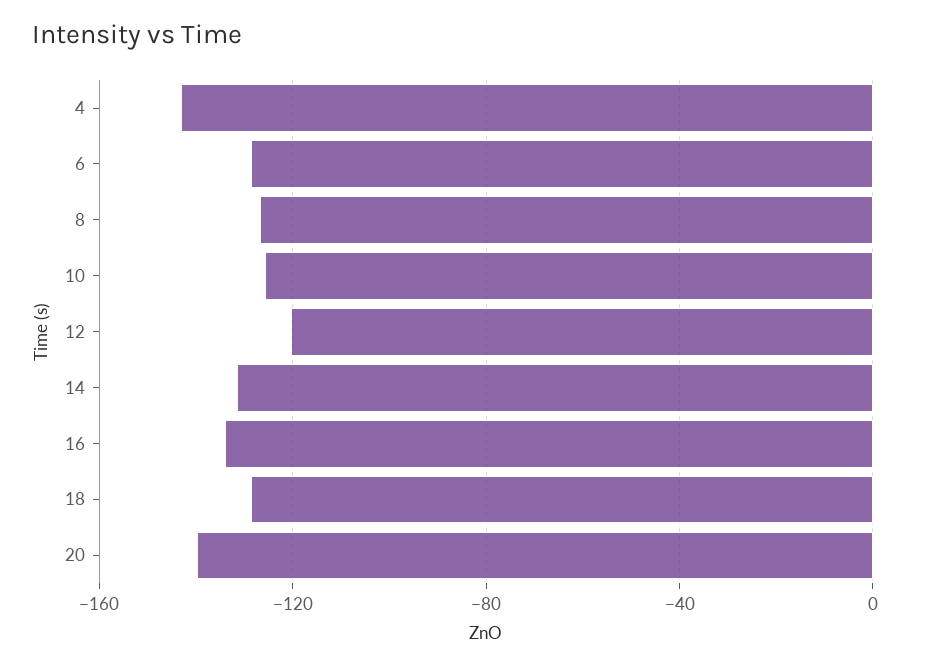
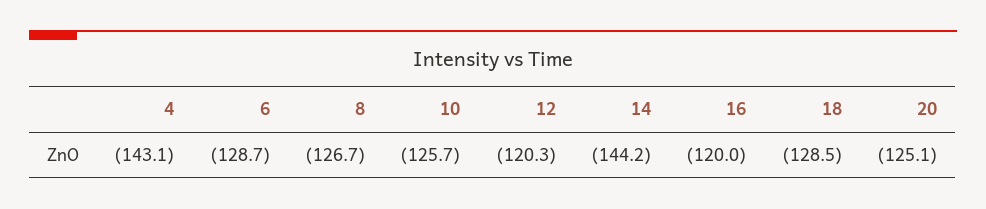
  {
    "4": -143.1,
    "6": -128.7,
    "8": -126.7,
    "10": -125.7,
    "12": -120.3,
-   "14": -130,
+   "14": -144.2,
-   "16": -135,
+   "16": -120,
    "18": -128.5,
-   "20": -140
+   "20": -125.1
  }

